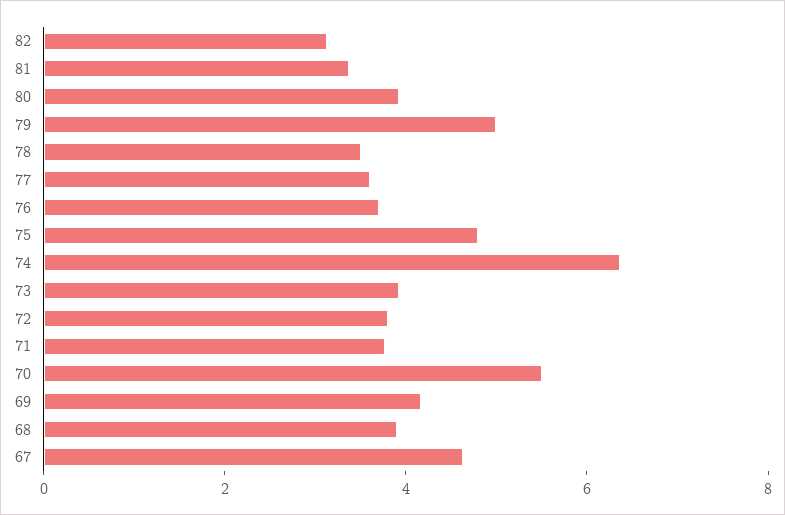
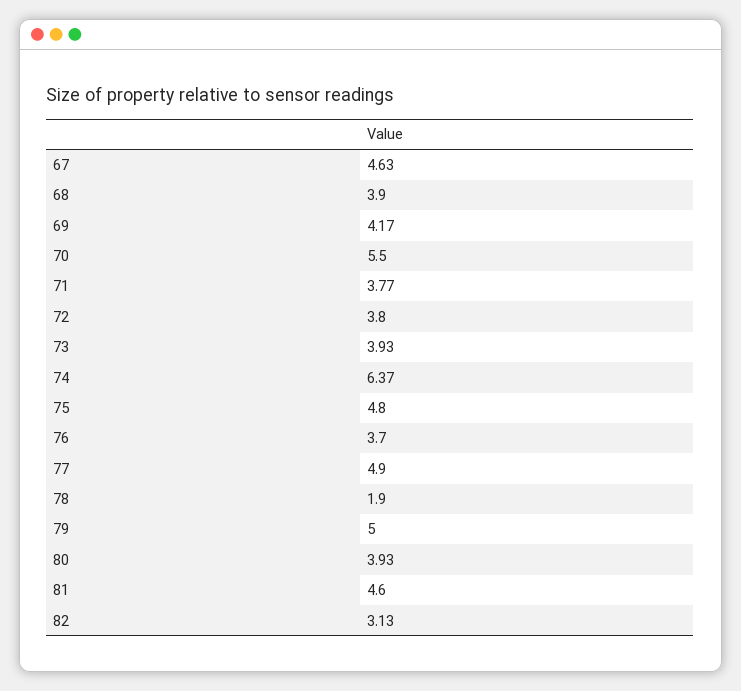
  {
    "82": 3.13,
-   "81": 3.5,
+   "81": 4.6,
    "80": 3.93,
    "79": 5,
-   "78": 3.5,
+   "78": 1.9,
-   "77": 3.5,
+   "77": 4.9,
    "76": 3.7,
    "75": 4.8,
    "74": 6.37,
    "73": 3.93,
    "72": 3.8,
    "71": 3.77,
    "70": 5.5,
    "69": 4.17,
    "68": 3.9,
    "67": 4.63
  }

